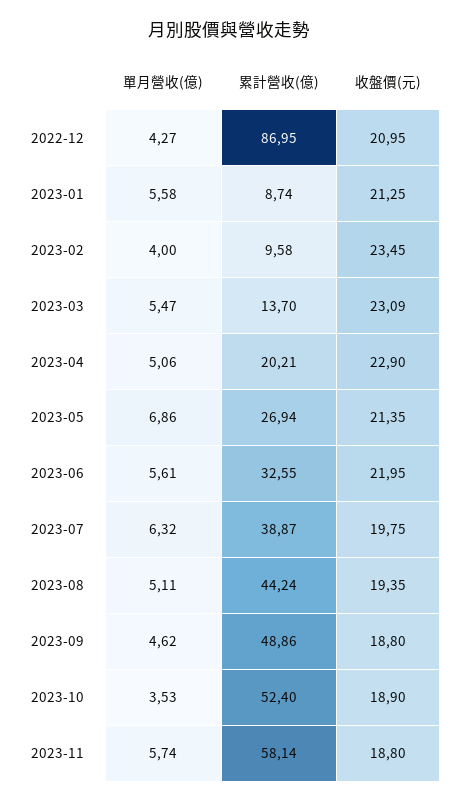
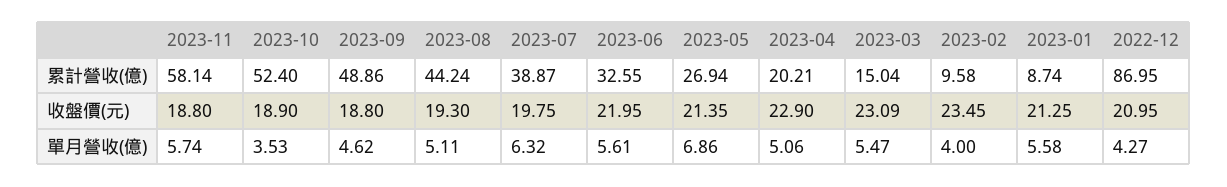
  {
    "單月營收(億)": {
      "2022-12": 4.27,
      "2023-01": 5.58,
      "2023-02": 4,
      "2023-03": 5.47,
      "2023-04": 5.06,
      "2023-05": 6.86,
      "2023-06": 5.61,
      "2023-07": 6.32,
      "2023-08": 5.11,
      "2023-09": 4.62,
      "2023-10": 3.53,
      "2023-11": 5.74
    },
    "累計營收(億)": {
      "2022-12": 86.95,
      "2023-01": 8.74,
      "2023-02": 9.58,
-     "2023-03": 13.7,
+     "2023-03": 15.04,
      "2023-04": 20.21,
      "2023-05": 26.94,
      "2023-06": 32.55,
      "2023-07": 38.87,
      "2023-08": 44.24,
      "2023-09": 48.86,
      "2023-10": 52.4,
      "2023-11": 58.14
    },
    "收盤價(元)": {
      "2022-12": 20.95,
      "2023-01": 21.25,
      "2023-02": 23.45,
      "2023-03": 23.09,
      "2023-04": 22.9,
      "2023-05": 21.35,
      "2023-06": 21.95,
      "2023-07": 19.75,
-     "2023-08": 19.35,
+     "2023-08": 19.3,
      "2023-09": 18.8,
      "2023-10": 18.9,
      "2023-11": 18.8
    }
  }

